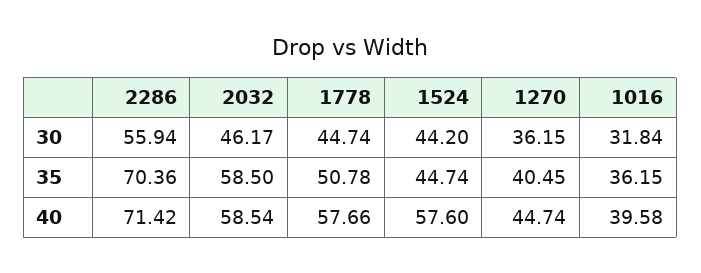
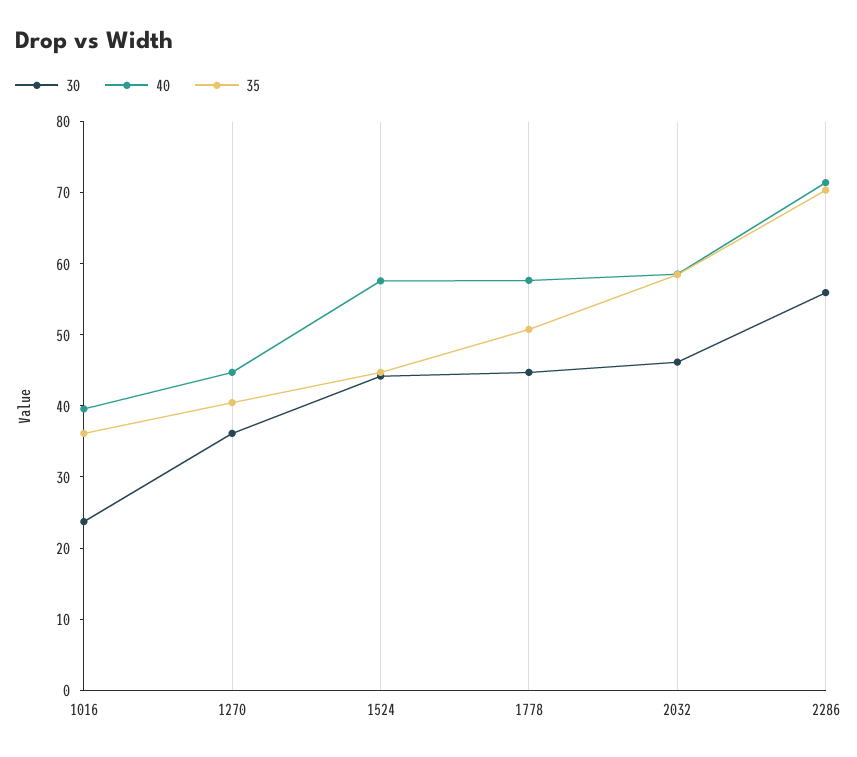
  {
    "30": {
      "2286": 55.94,
      "2032": 46.17,
      "1778": 44.74,
      "1524": 44.2,
      "1270": 36.15,
-     "1016": 31.84
+     "1016": 24
    },
    "35": {
      "2286": 70.36,
      "2032": 58.5,
      "1778": 50.78,
      "1524": 44.74,
      "1270": 40.45,
      "1016": 36.15
    },
    "40": {
      "2286": 71.42,
      "2032": 58.54,
      "1778": 57.66,
      "1524": 57.6,
      "1270": 44.74,
      "1016": 39.58
    }
  }

